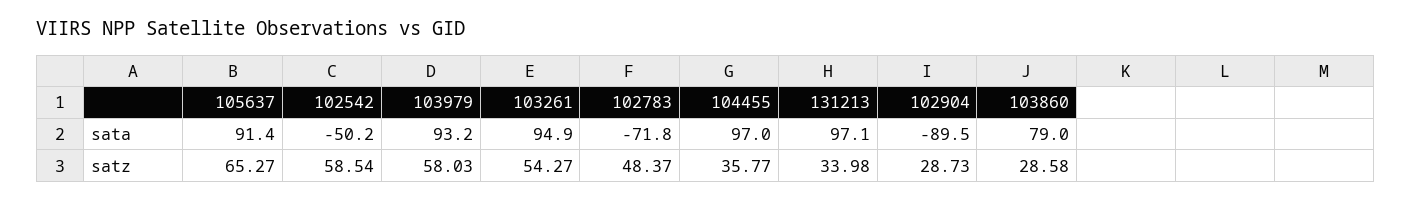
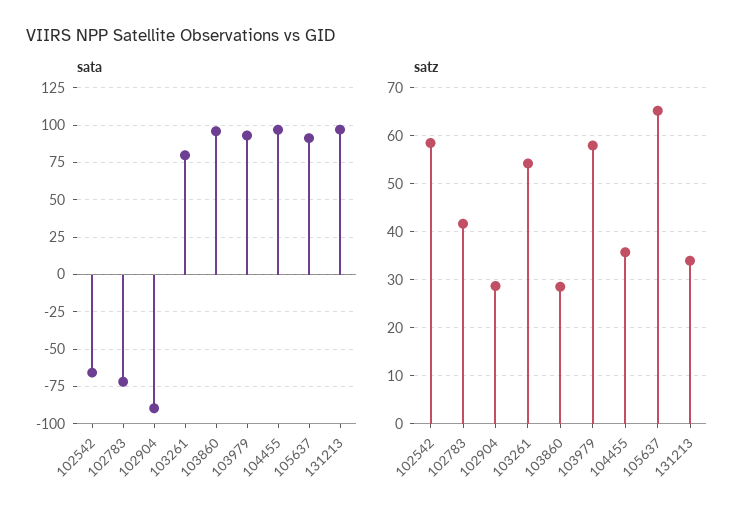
  {
    "sata": {
      "105637": 91.4,
-     "102542": -50.2,
+     "102542": -65,
      "103979": 93.2,
-     "103261": 94.9,
+     "103261": 80,
      "102783": -71.8,
      "104455": 97,
      "131213": 97.1,
      "102904": -89.5,
-     "103860": 79
+     "103860": 95
    },
    "satz": {
      "105637": 65.27,
      "102542": 58.54,
      "103979": 58.03,
      "103261": 54.27,
-     "102783": 48.37,
+     "102783": 42,
      "104455": 35.77,
      "131213": 33.98,
      "102904": 28.73,
      "103860": 28.58
    }
  }

